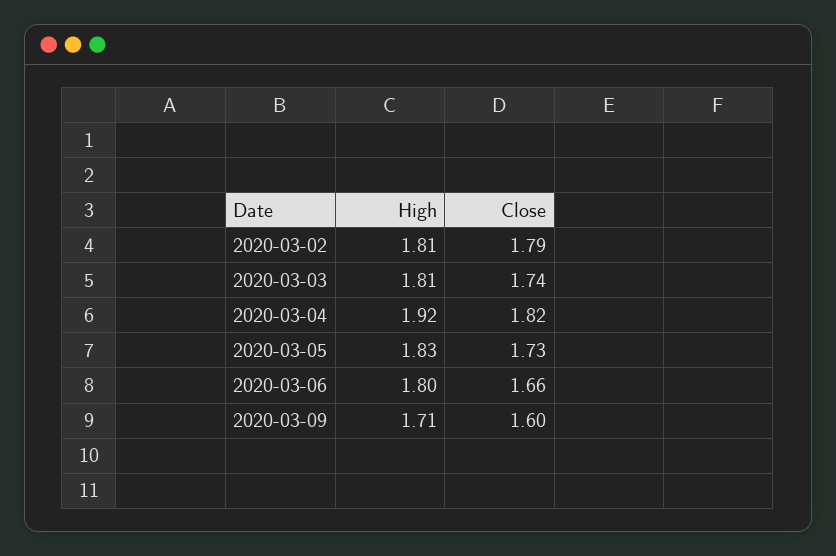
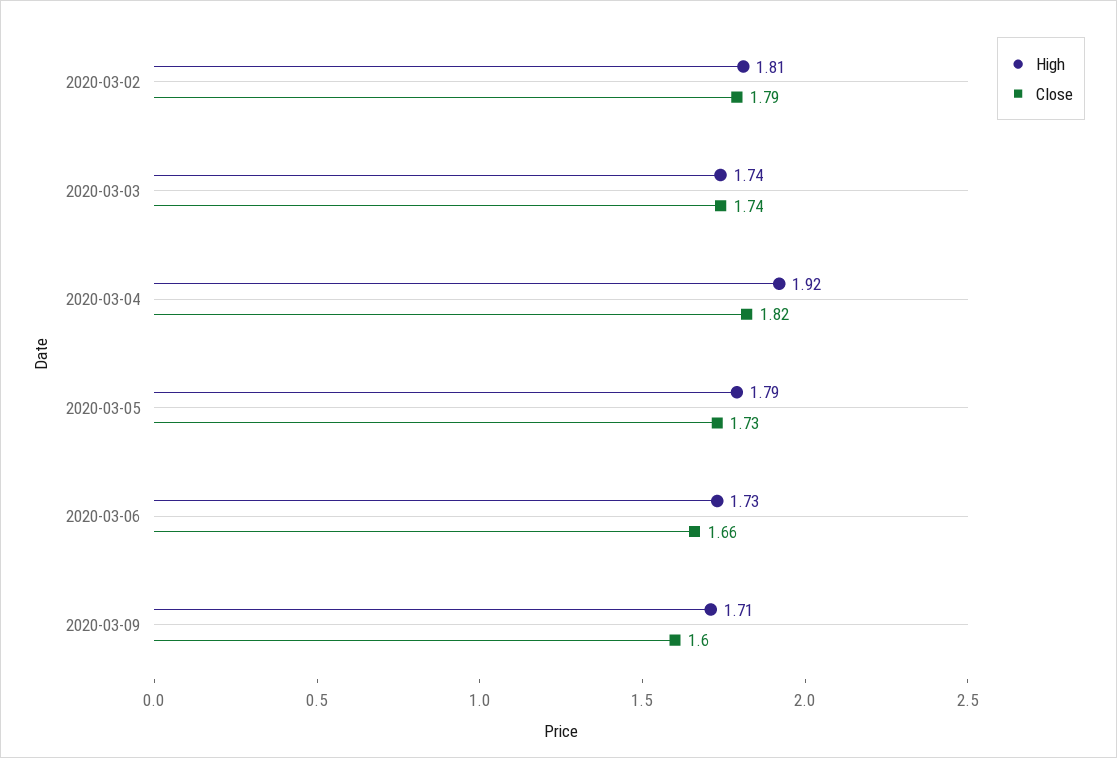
  {
    "High": {
      "2020-03-02": 1.81,
-     "2020-03-03": 1.81,
+     "2020-03-03": 1.74,
      "2020-03-04": 1.92,
-     "2020-03-05": 1.83,
+     "2020-03-05": 1.79,
-     "2020-03-06": 1.8,
+     "2020-03-06": 1.73,
      "2020-03-09": 1.71
    },
    "Close": {
      "2020-03-02": 1.79,
      "2020-03-03": 1.74,
      "2020-03-04": 1.82,
      "2020-03-05": 1.73,
      "2020-03-06": 1.66,
      "2020-03-09": 1.6
    }
  }

